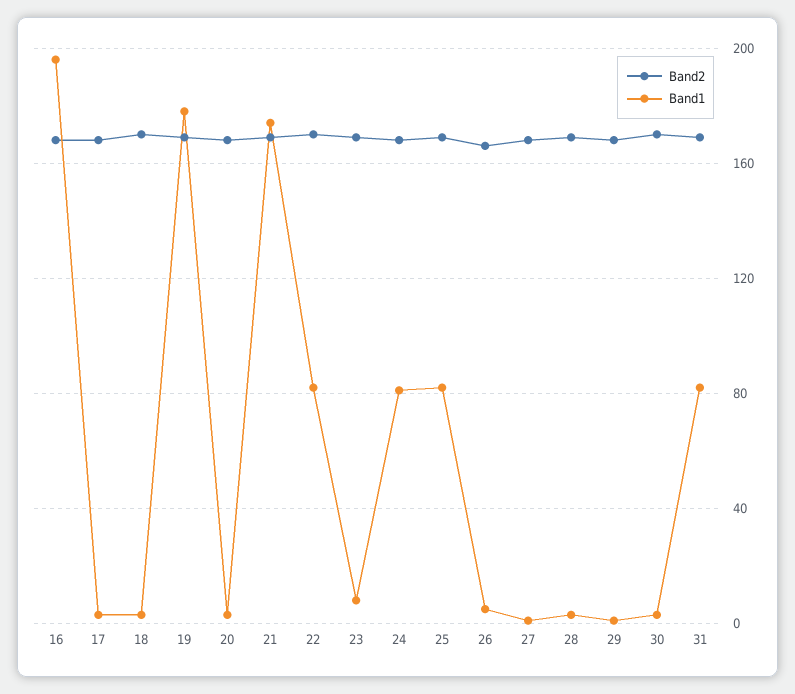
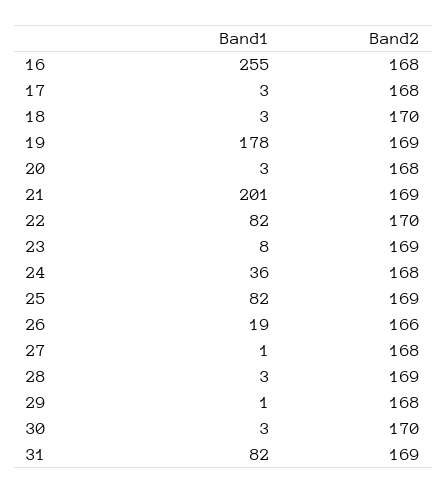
  {
    "Band2": {
      "16": 168,
      "17": 168,
      "18": 170,
      "19": 169,
      "20": 168,
      "21": 169,
      "22": 170,
      "23": 169,
      "24": 168,
      "25": 169,
      "26": 166,
      "27": 168,
      "28": 169,
      "29": 168,
      "30": 170,
      "31": 169
    },
    "Band1": {
-     "16": 195,
+     "16": 255,
      "17": 3,
      "18": 3,
      "19": 178,
      "20": 3,
-     "21": 175,
+     "21": 201,
      "22": 82,
      "23": 8,
-     "24": 80,
+     "24": 36,
      "25": 82,
-     "26": 5,
+     "26": 19,
      "27": 1,
      "28": 3,
      "29": 1,
      "30": 3,
      "31": 82
    }
  }

